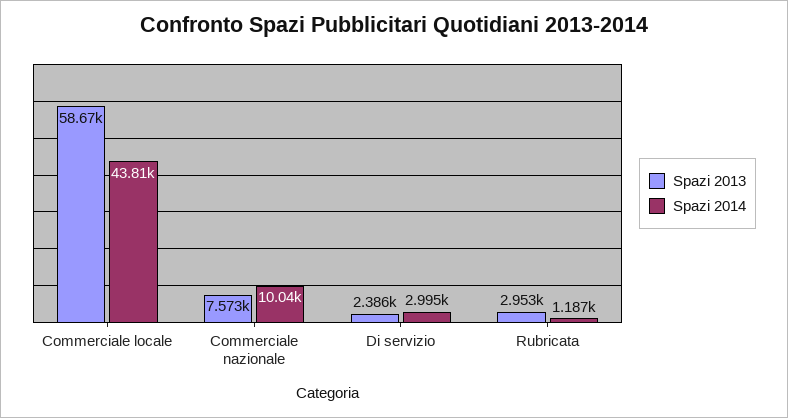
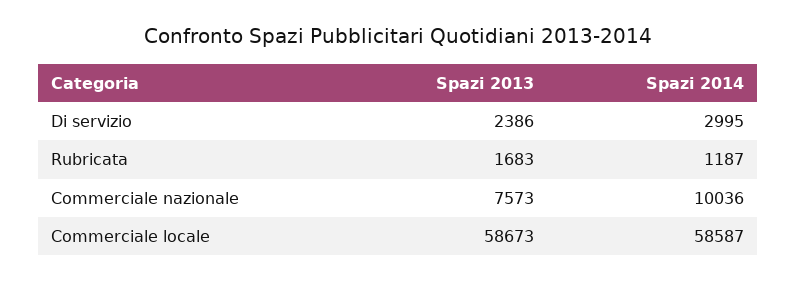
  {
    "Spazi 2013": {
      "Commerciale locale": 58673,
      "Commerciale nazionale": 7573,
      "Di servizio": 2386,
-     "Rubricata": 2953
+     "Rubricata": 1683
    },
    "Spazi 2014": {
-     "Commerciale locale": 43810,
+     "Commerciale locale": 58587,
      "Commerciale nazionale": 10036,
      "Di servizio": 2995,
      "Rubricata": 1187
    }
  }

